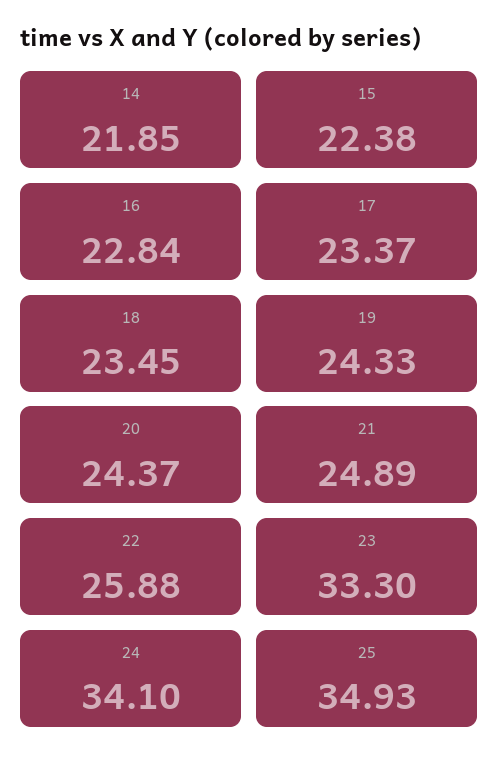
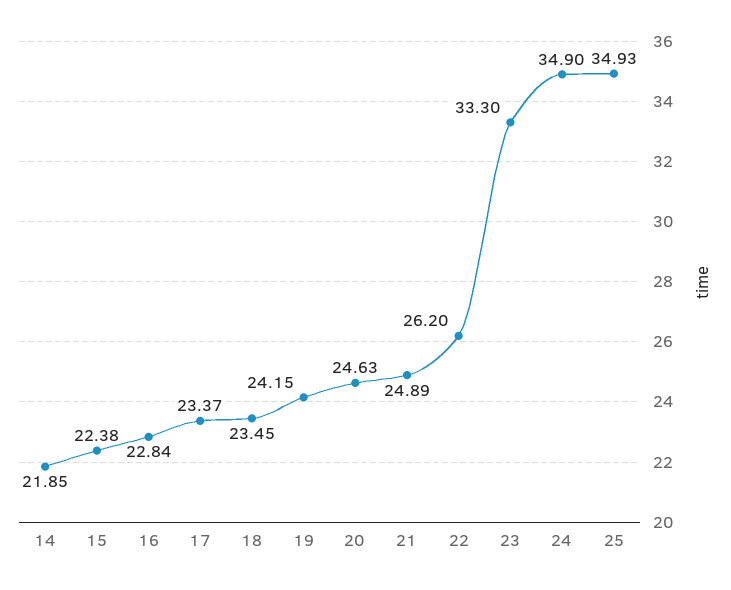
  {
    "14": 21.85,
    "15": 22.38,
    "16": 22.84,
    "17": 23.37,
    "18": 23.45,
-   "19": 24.33,
+   "19": 24.15,
-   "20": 24.37,
+   "20": 24.63,
    "21": 24.89,
-   "22": 25.88,
+   "22": 26.2,
    "23": 33.3,
-   "24": 34.1,
+   "24": 34.9,
    "25": 34.93
  }

